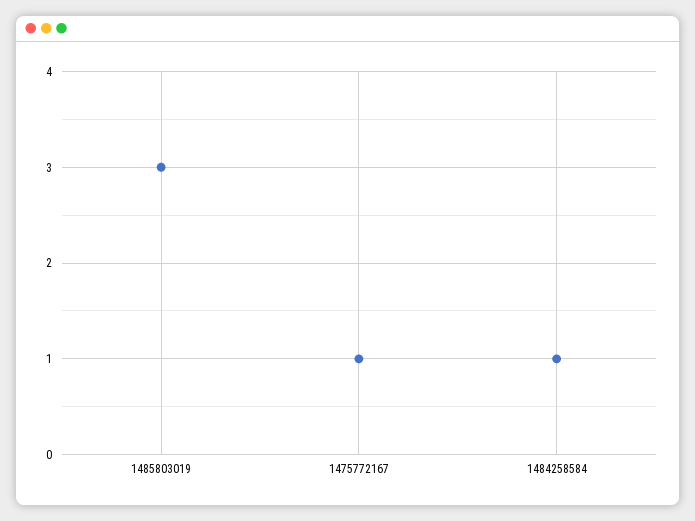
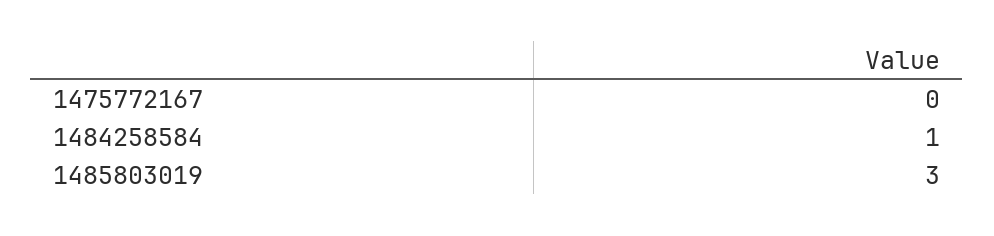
  {
    "1485803019": 3,
-   "1475772167": 1,
+   "1475772167": 0,
    "1484258584": 1
  }

